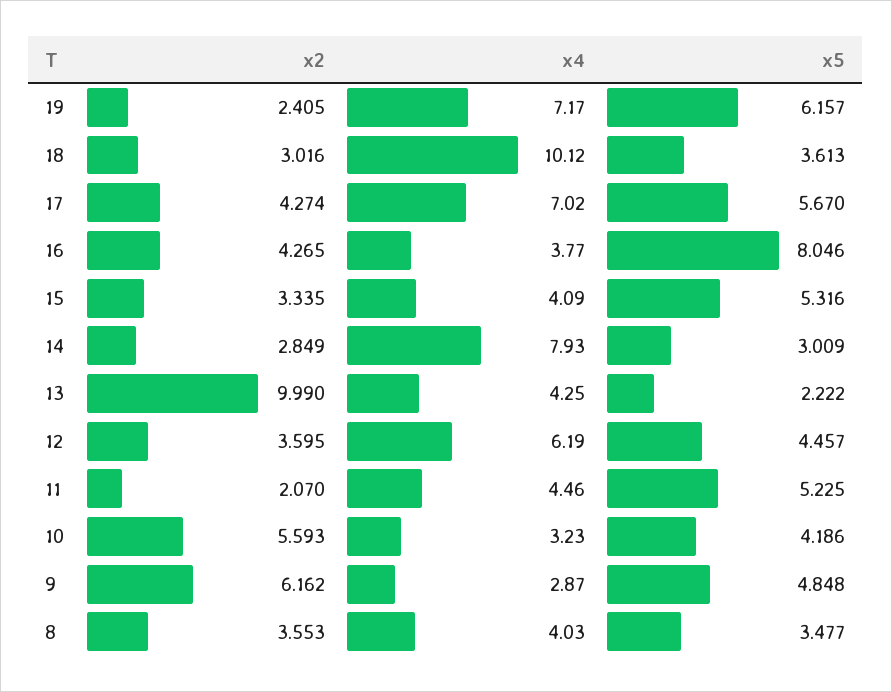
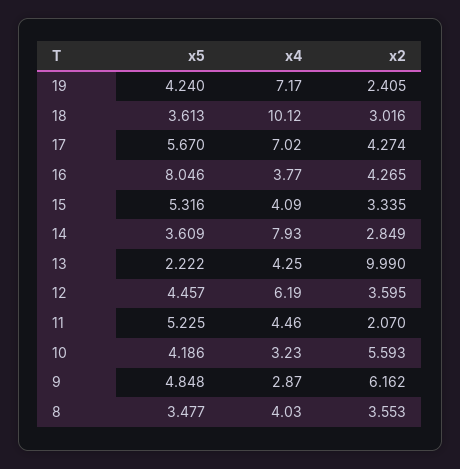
  {
    "x2": {
      "19": 2.405,
      "18": 3.016,
      "17": 4.274,
      "16": 4.265,
      "15": 3.335,
      "14": 2.849,
      "13": 9.99,
      "12": 3.595,
      "11": 2.07,
      "10": 5.593,
      "9": 6.162,
      "8": 3.553
    },
    "x4": {
      "19": 7.17,
      "18": 10.12,
      "17": 7.02,
      "16": 3.77,
      "15": 4.09,
      "14": 7.93,
      "13": 4.25,
      "12": 6.19,
      "11": 4.46,
      "10": 3.23,
      "9": 2.87,
      "8": 4.03
    },
    "x5": {
-     "19": 6.157,
+     "19": 4.24,
      "18": 3.613,
      "17": 5.67,
      "16": 8.046,
      "15": 5.316,
-     "14": 3.009,
+     "14": 3.609,
      "13": 2.222,
      "12": 4.457,
      "11": 5.225,
      "10": 4.186,
      "9": 4.848,
      "8": 3.477
    }
  }

